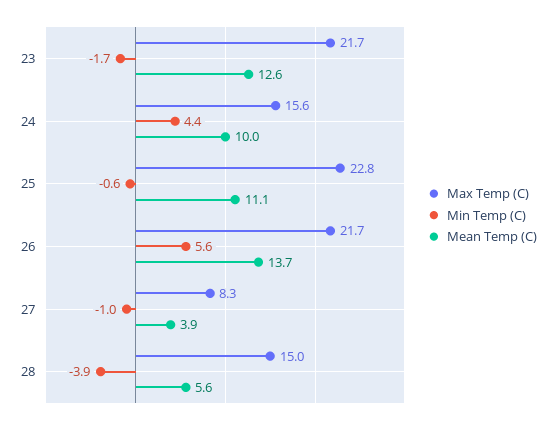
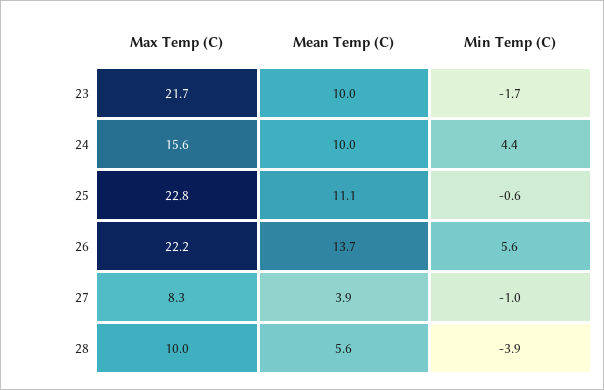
  {
    "Max Temp (C)": {
      "23": 21.7,
      "24": 15.6,
      "25": 22.8,
-     "26": 21.7,
+     "26": 22.2,
      "27": 8.3,
-     "28": 15
+     "28": 10
    },
    "Min Temp (C)": {
      "23": -1.7,
      "24": 4.4,
      "25": -0.6,
      "26": 5.6,
      "27": -1,
      "28": -3.9
    },
    "Mean Temp (C)": {
-     "23": 12.6,
+     "23": 10,
      "24": 10,
      "25": 11.1,
      "26": 13.7,
      "27": 3.9,
      "28": 5.6
    }
  }

